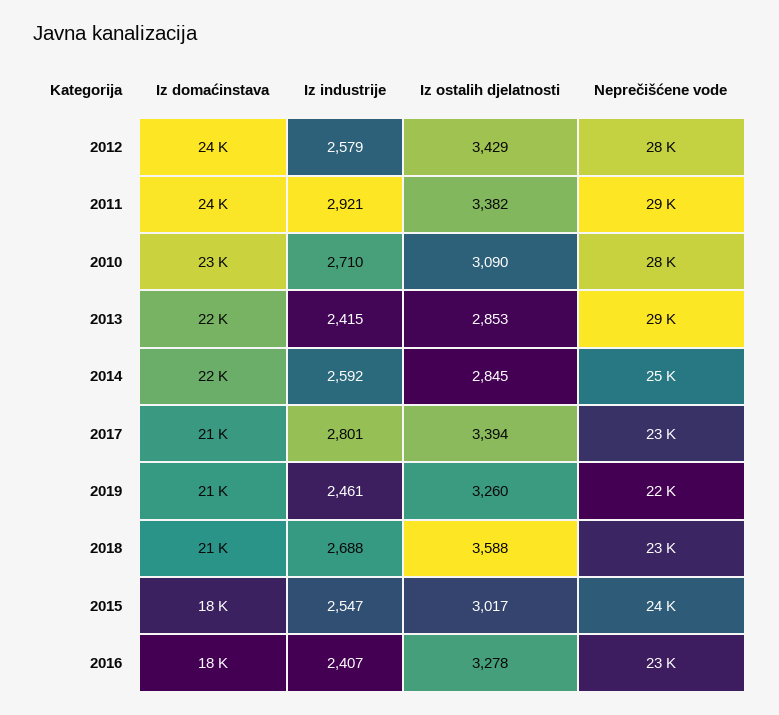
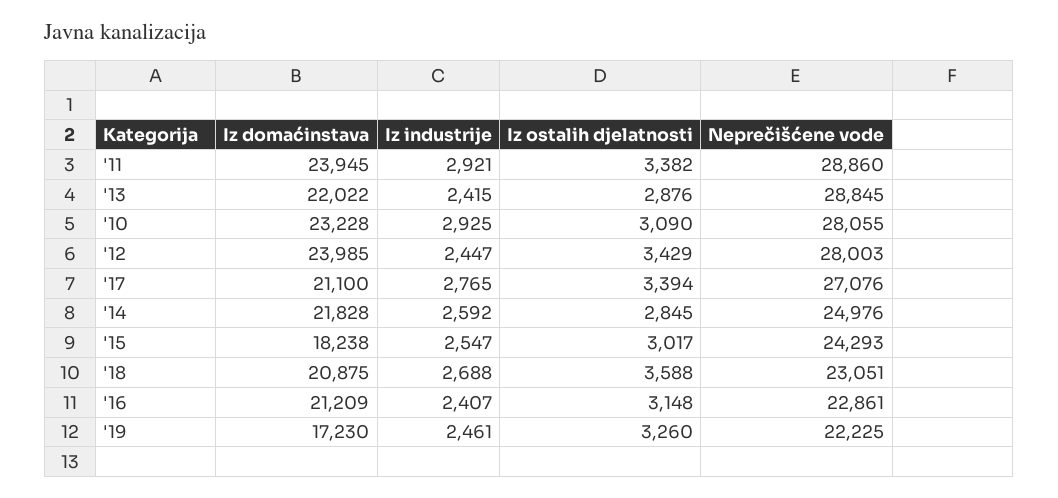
  {
    "Iz domaćinstava": {
      "2012": 23985,
      "2011": 23945,
      "2010": 23228,
      "2013": 22022,
      "2014": 21828,
      "2017": 21100,
-     "2019": 21000,
+     "2019": 17230,
      "2018": 20875,
      "2015": 18238,
-     "2016": 18000
+     "2016": 21209
    },
    "Iz industrije": {
-     "2012": 2579,
+     "2012": 2447,
      "2011": 2921,
-     "2010": 2710,
+     "2010": 2925,
      "2013": 2415,
      "2014": 2592,
-     "2017": 2801,
+     "2017": 2765,
      "2019": 2461,
      "2018": 2688,
      "2015": 2547,
      "2016": 2407
    },
    "Iz ostalih djelatnosti": {
      "2012": 3429,
      "2011": 3382,
      "2010": 3090,
-     "2013": 2853,
+     "2013": 2876,
      "2014": 2845,
      "2017": 3394,
      "2019": 3260,
      "2018": 3588,
      "2015": 3017,
-     "2016": 3278
+     "2016": 3148
    },
    "Neprečišćene vode": {
      "2012": 28003,
      "2011": 28860,
      "2010": 28055,
      "2013": 28845,
      "2014": 24976,
-     "2017": 23000,
+     "2017": 27076,
      "2019": 22225,
      "2018": 23051,
      "2015": 24293,
      "2016": 22861
    }
  }

